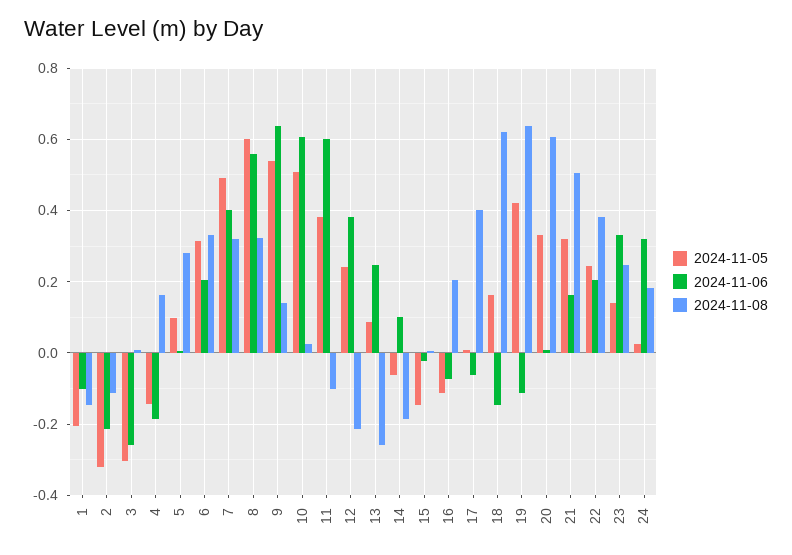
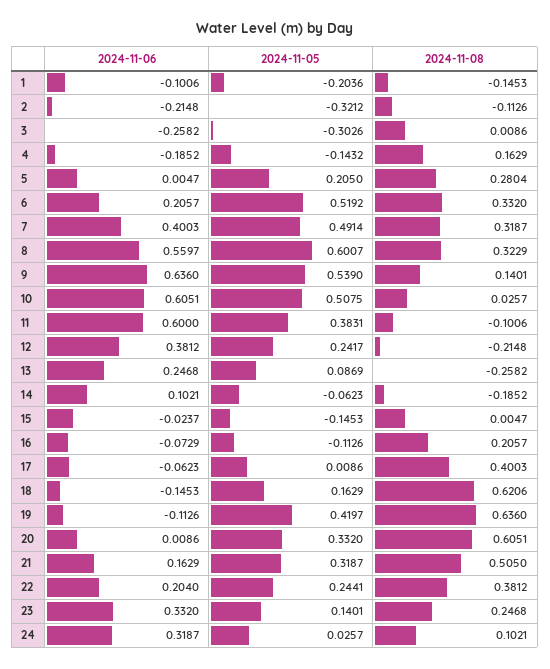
  {
    "2024-11-05": {
      "1": -0.2036,
      "2": -0.3212,
      "3": -0.3026,
      "4": -0.1432,
-     "5": 0.1,
+     "5": 0.205,
-     "6": 0.32,
+     "6": 0.5192,
      "7": 0.4914,
      "8": 0.6007,
      "9": 0.539,
      "10": 0.5075,
      "11": 0.3831,
      "12": 0.2417,
      "13": 0.0869,
      "14": -0.0623,
      "15": -0.1453,
      "16": -0.1126,
      "17": 0.0086,
      "18": 0.1629,
      "19": 0.4197,
      "20": 0.332,
      "21": 0.3187,
      "22": 0.2441,
      "23": 0.1401,
      "24": 0.0257
    },
    "2024-11-06": {
      "1": -0.1006,
      "2": -0.2148,
      "3": -0.2582,
      "4": -0.1852,
      "5": 0.0047,
      "6": 0.2057,
      "7": 0.4003,
      "8": 0.5597,
      "9": 0.636,
      "10": 0.6051,
      "11": 0.6,
      "12": 0.3812,
      "13": 0.2468,
      "14": 0.1021,
      "15": -0.0237,
      "16": -0.0729,
      "17": -0.0623,
      "18": -0.1453,
      "19": -0.1126,
      "20": 0.0086,
      "21": 0.1629,
      "22": 0.204,
      "23": 0.332,
      "24": 0.3187
    },
    "2024-11-08": {
      "1": -0.1453,
      "2": -0.1126,
      "3": 0.0086,
      "4": 0.1629,
      "5": 0.2804,
      "6": 0.332,
      "7": 0.3187,
      "8": 0.3229,
      "9": 0.1401,
      "10": 0.0257,
      "11": -0.1006,
      "12": -0.2148,
      "13": -0.2582,
      "14": -0.1852,
      "15": 0.0047,
      "16": 0.2057,
      "17": 0.4003,
      "18": 0.6206,
      "19": 0.636,
      "20": 0.6051,
      "21": 0.505,
      "22": 0.3812,
      "23": 0.2468,
-     "24": 0.18
+     "24": 0.1021
    }
  }

